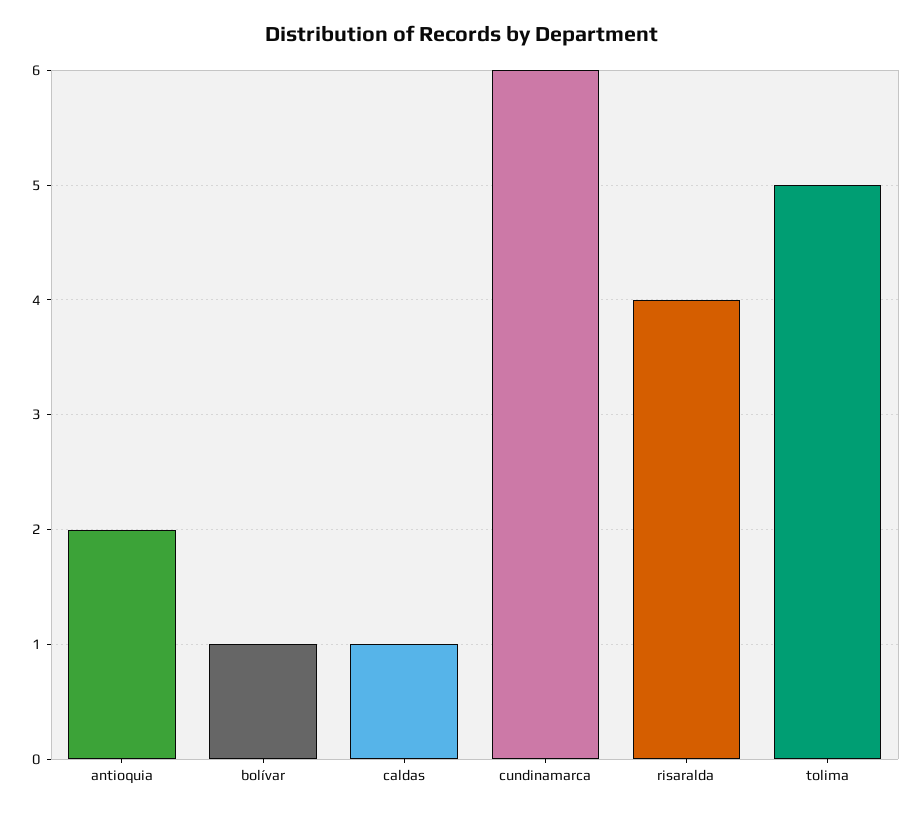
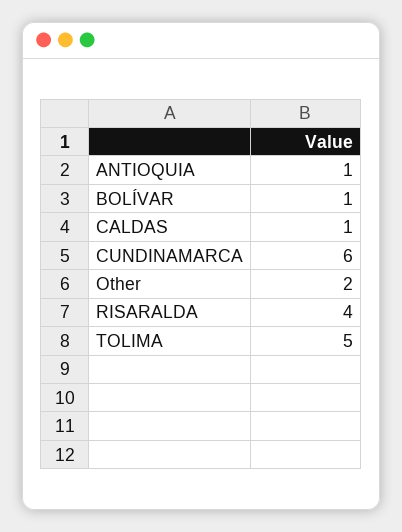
  {
-   "antioquia": 2,
+   "antioquia": 1,
    "bolívar": 1,
    "caldas": 1,
    "cundinamarca": 6,
    "risaralda": 4,
-   "tolima": 5
+   "tolima": 5,
+   "Other": 2
  }

